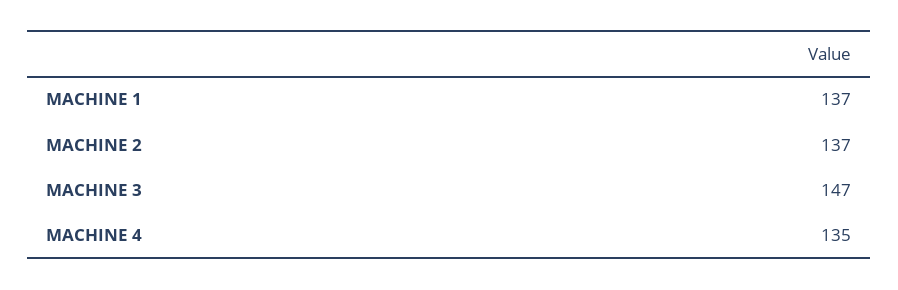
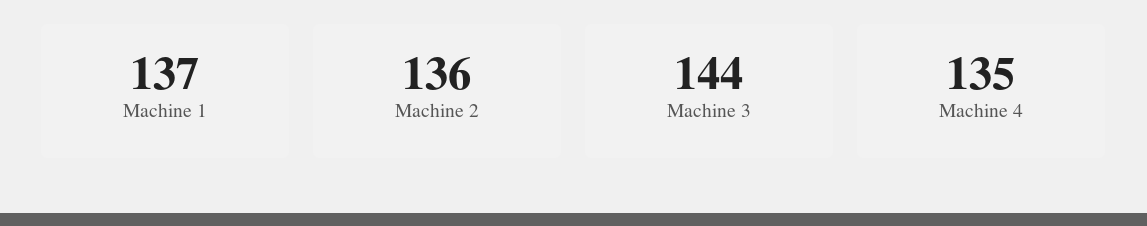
  {
    "MACHINE 1": 137,
-   "MACHINE 2": 137,
+   "MACHINE 2": 136,
-   "MACHINE 3": 147,
+   "MACHINE 3": 144,
    "MACHINE 4": 135
  }

